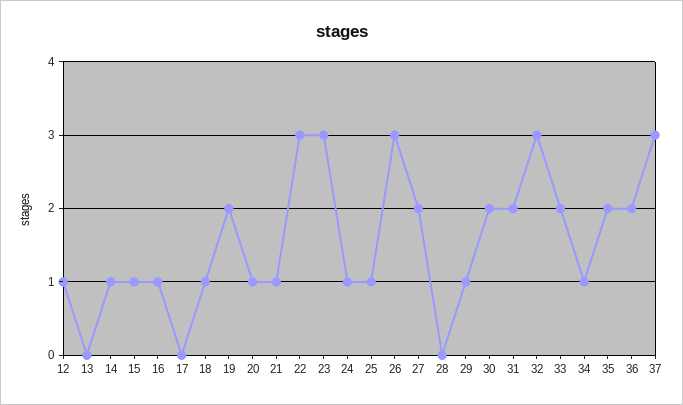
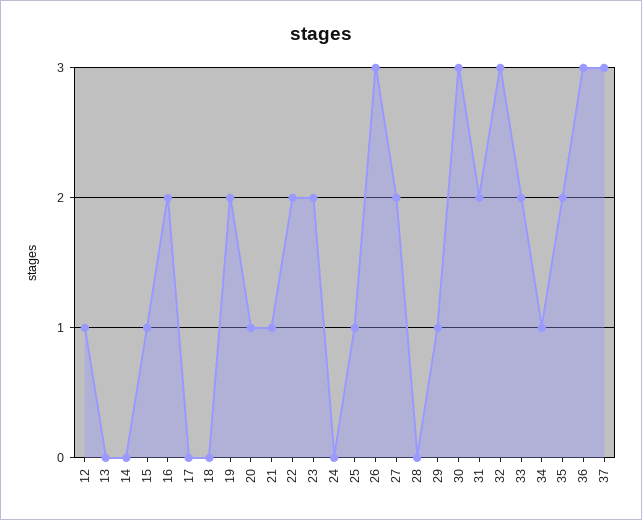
  {
    "12": 1,
    "13": 0,
-   "14": 1,
+   "14": 0,
    "15": 1,
-   "16": 1,
+   "16": 2,
    "17": 0,
-   "18": 1,
+   "18": 0,
    "19": 2,
    "20": 1,
    "21": 1,
-   "22": 3,
+   "22": 2,
-   "23": 3,
+   "23": 2,
-   "24": 1,
+   "24": 0,
    "25": 1,
    "26": 3,
    "27": 2,
    "28": 0,
    "29": 1,
-   "30": 2,
+   "30": 3,
    "31": 2,
    "32": 3,
    "33": 2,
    "34": 1,
    "35": 2,
-   "36": 2,
+   "36": 3,
    "37": 3
  }

